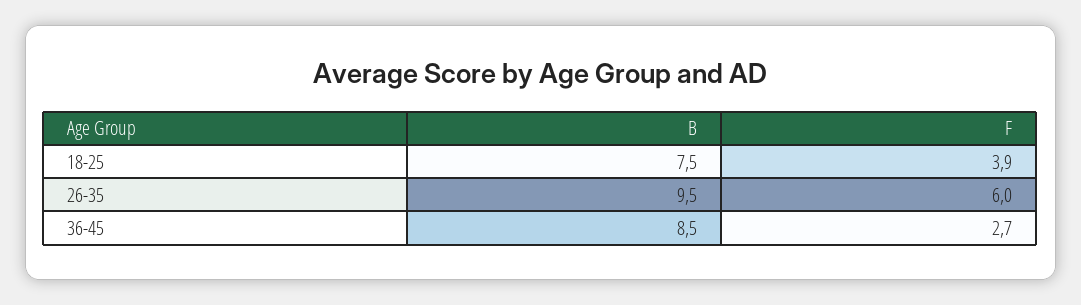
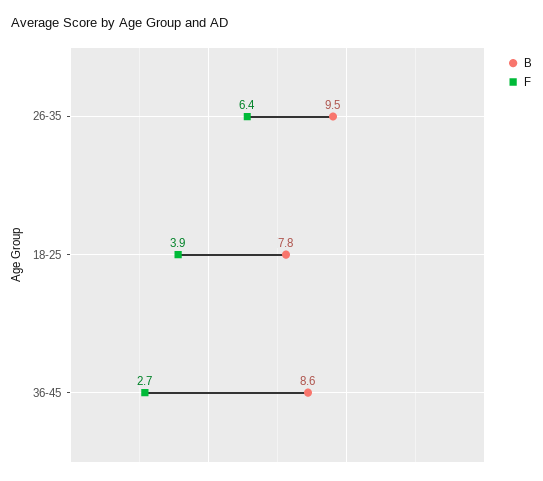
  {
    "B": {
-     "18-25": 7.5,
+     "18-25": 7.8,
      "26-35": 9.5,
-     "36-45": 8.5
+     "36-45": 8.6
    },
    "F": {
      "18-25": 3.9,
-     "26-35": 6,
+     "26-35": 6.4,
      "36-45": 2.7
    }
  }

